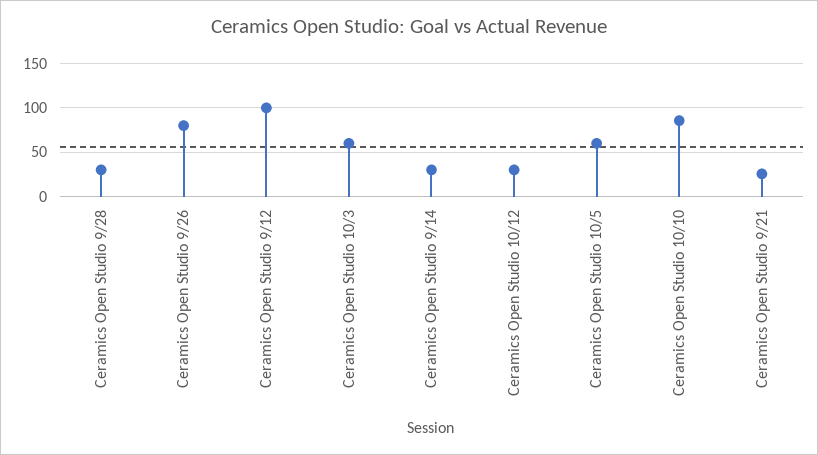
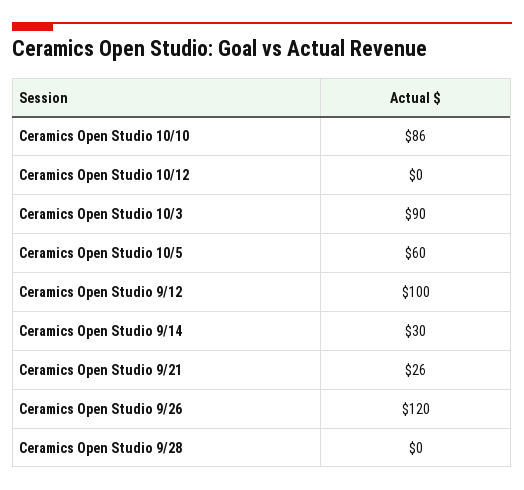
  {
-   "Ceramics Open Studio 9/28": 30,
+   "Ceramics Open Studio 9/28": 0,
-   "Ceramics Open Studio 9/26": 80,
+   "Ceramics Open Studio 9/26": 120,
    "Ceramics Open Studio 9/12": 100,
-   "Ceramics Open Studio 10/3": 60,
+   "Ceramics Open Studio 10/3": 90,
    "Ceramics Open Studio 9/14": 30,
-   "Ceramics Open Studio 10/12": 30,
+   "Ceramics Open Studio 10/12": 0,
    "Ceramics Open Studio 10/5": 60,
    "Ceramics Open Studio 10/10": 86,
    "Ceramics Open Studio 9/21": 26
  }

